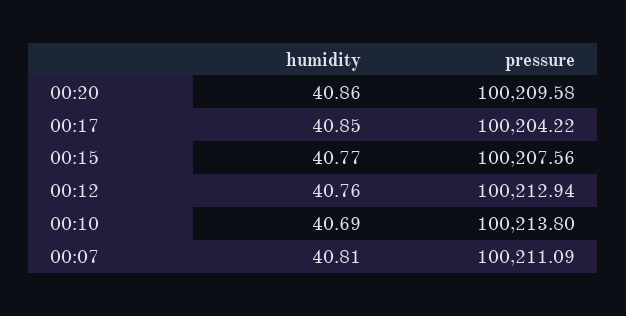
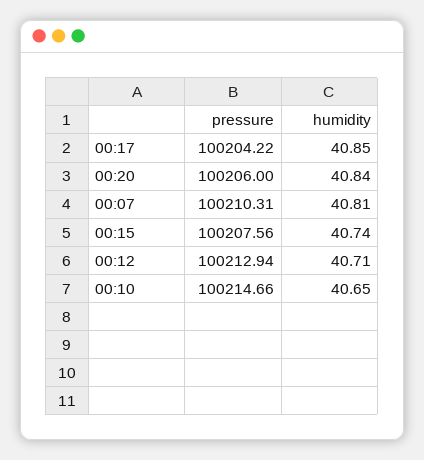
  {
    "humidity": {
-     "00:20": 40.86,
+     "00:20": 40.84,
      "00:17": 40.85,
-     "00:15": 40.77,
+     "00:15": 40.74,
-     "00:12": 40.76,
+     "00:12": 40.71,
-     "00:10": 40.69,
+     "00:10": 40.65,
      "00:07": 40.81
    },
    "pressure": {
-     "00:20": 100209.58,
+     "00:20": 100206,
      "00:17": 100204.22,
      "00:15": 100207.56,
      "00:12": 100212.94,
-     "00:10": 100213.8,
+     "00:10": 100214.66,
-     "00:07": 100211.09
+     "00:07": 100210.31
    }
  }

